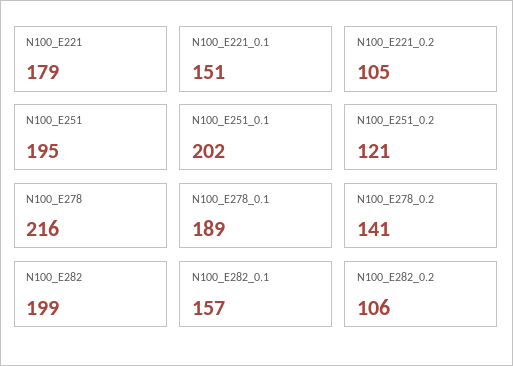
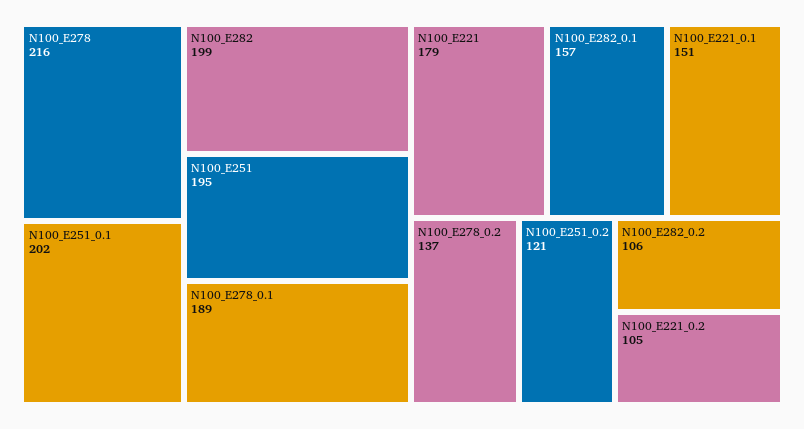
  {
    "N100_E221": 179,
    "N100_E221_0.1": 151,
    "N100_E221_0.2": 105,
    "N100_E251": 195,
    "N100_E251_0.1": 202,
    "N100_E251_0.2": 121,
    "N100_E278": 216,
    "N100_E278_0.1": 189,
-   "N100_E278_0.2": 141,
+   "N100_E278_0.2": 137,
    "N100_E282": 199,
    "N100_E282_0.1": 157,
    "N100_E282_0.2": 106
  }

